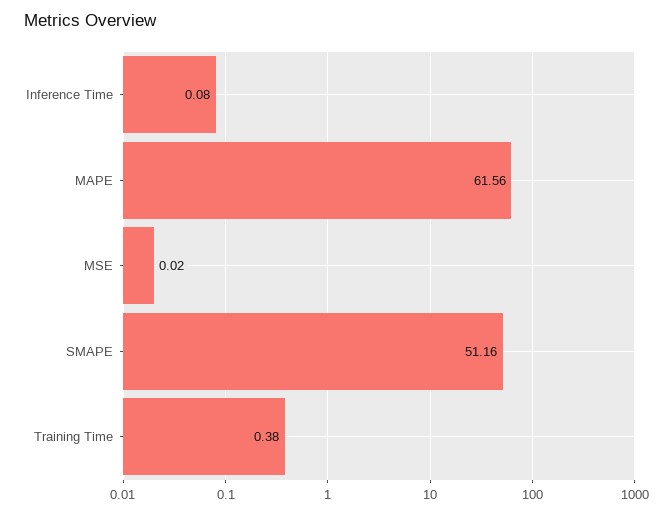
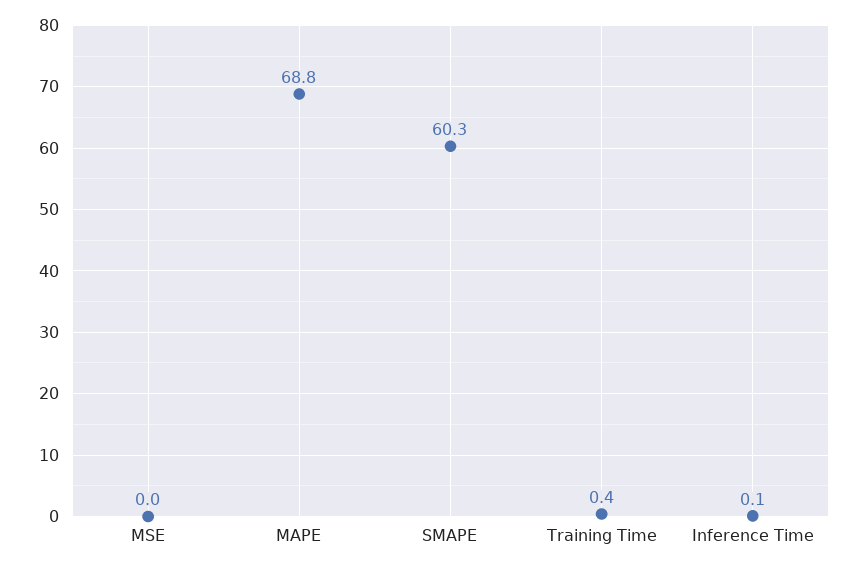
  {
    "Inference Time": 0.08,
-   "MAPE": 61.56,
+   "MAPE": 68.8,
    "MSE": 0.02,
-   "SMAPE": 51.16,
+   "SMAPE": 60.3,
    "Training Time": 0.38
  }

